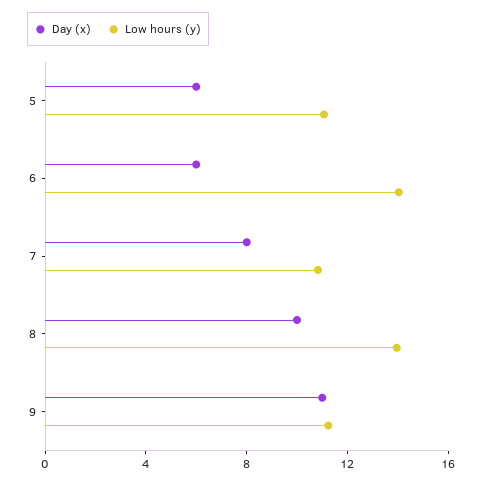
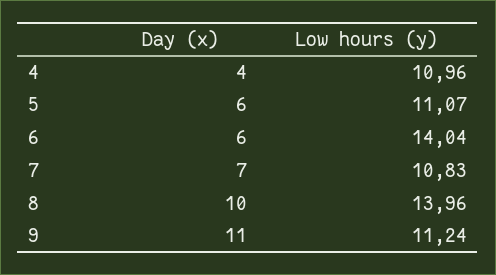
  {
    "Day (x)": {
      "5": 6,
      "6": 6,
-     "7": 8,
+     "7": 7,
      "8": 10,
-     "9": 11
+     "9": 11,
+     "4": 4
    },
    "Low hours (y)": {
      "5": 11.07,
      "6": 14.04,
      "7": 10.83,
      "8": 13.96,
-     "9": 11.24
+     "9": 11.24,
+     "4": 10.96
    }
  }

